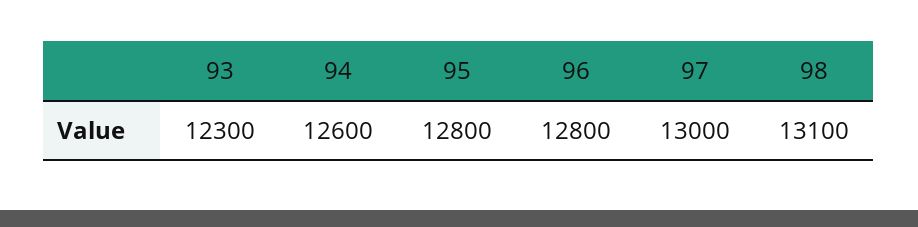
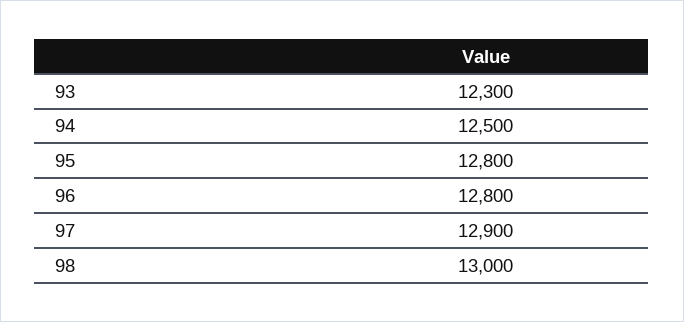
  {
    "93": 12300,
-   "94": 12600,
+   "94": 12500,
    "95": 12800,
    "96": 12800,
-   "97": 13000,
+   "97": 12900,
-   "98": 13100
+   "98": 13000
  }

